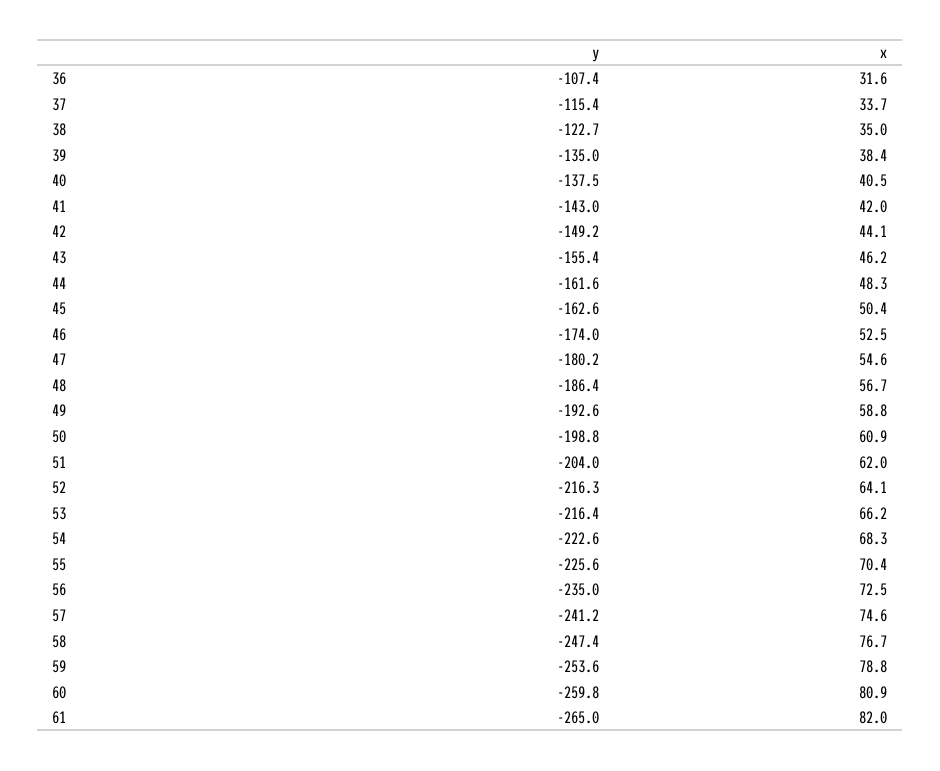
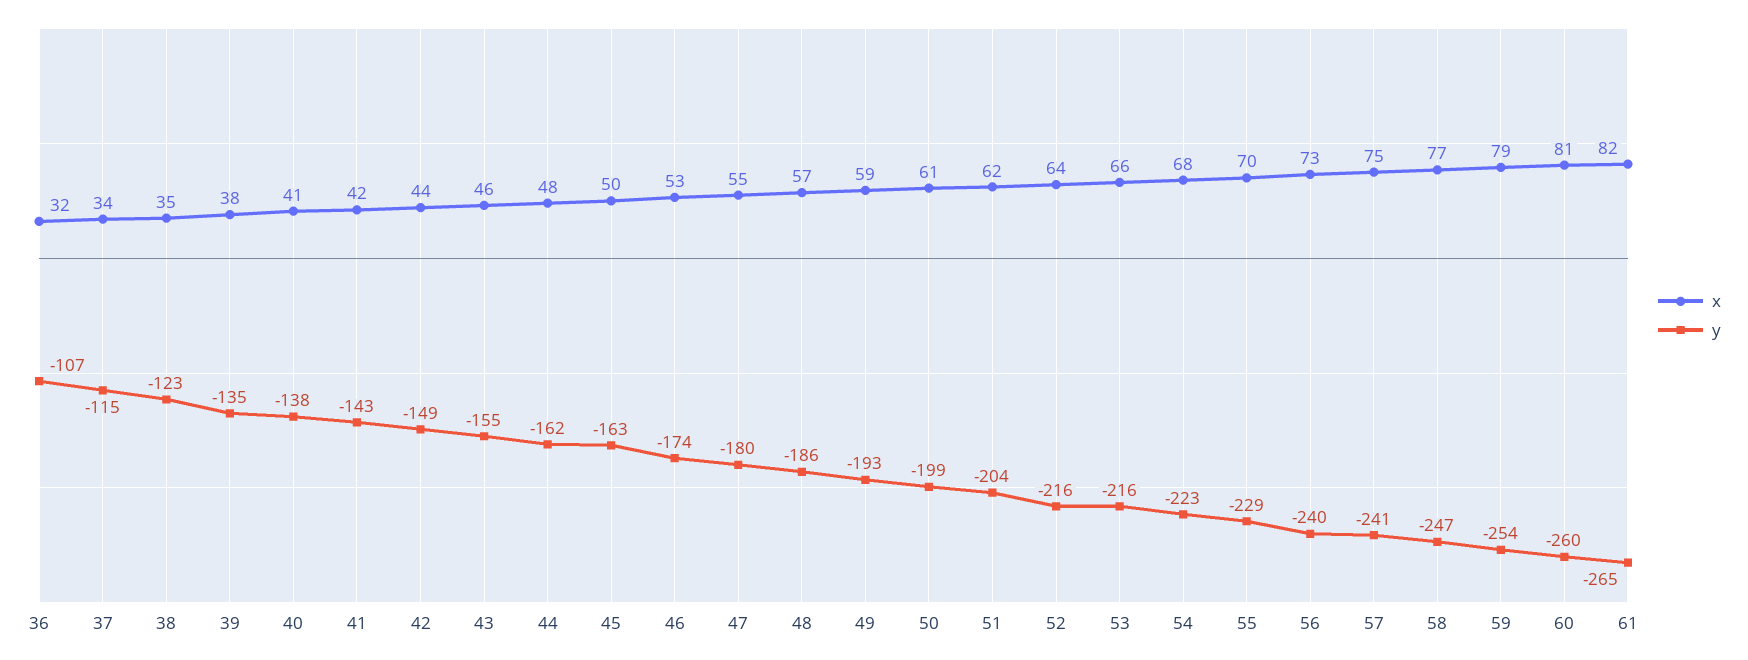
  {
    "y": {
      "36": -107.4,
      "37": -115.4,
      "38": -122.7,
      "39": -135,
      "40": -137.5,
      "41": -143,
      "42": -149.2,
      "43": -155.4,
      "44": -161.6,
      "45": -162.6,
      "46": -174,
      "47": -180.2,
      "48": -186.4,
      "49": -192.6,
      "50": -198.8,
      "51": -204,
      "52": -216.3,
      "53": -216.4,
      "54": -222.6,
-     "55": -225.6,
+     "55": -229,
-     "56": -235,
+     "56": -240,
      "57": -241.2,
      "58": -247.4,
      "59": -253.6,
      "60": -259.8,
      "61": -265
    },
    "x": {
      "36": 31.6,
      "37": 33.7,
      "38": 35,
      "39": 38.4,
      "40": 40.5,
      "41": 42,
      "42": 44.1,
      "43": 46.2,
      "44": 48.3,
      "45": 50.4,
      "46": 52.5,
      "47": 54.6,
      "48": 56.7,
      "49": 58.8,
      "50": 60.9,
      "51": 62,
      "52": 64.1,
      "53": 66.2,
      "54": 68.3,
      "55": 70.4,
      "56": 72.5,
      "57": 74.6,
      "58": 76.7,
      "59": 78.8,
      "60": 80.9,
      "61": 82
    }
  }

